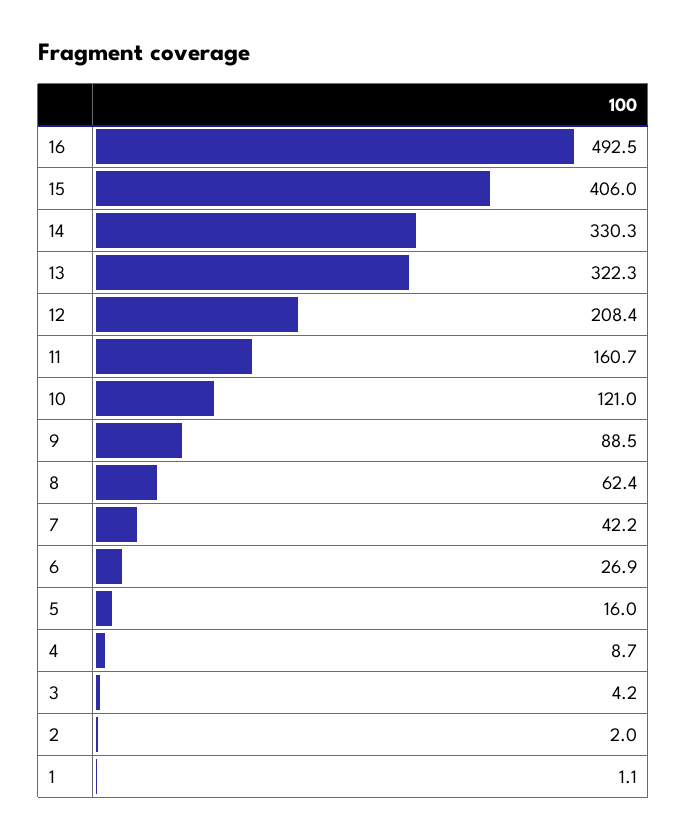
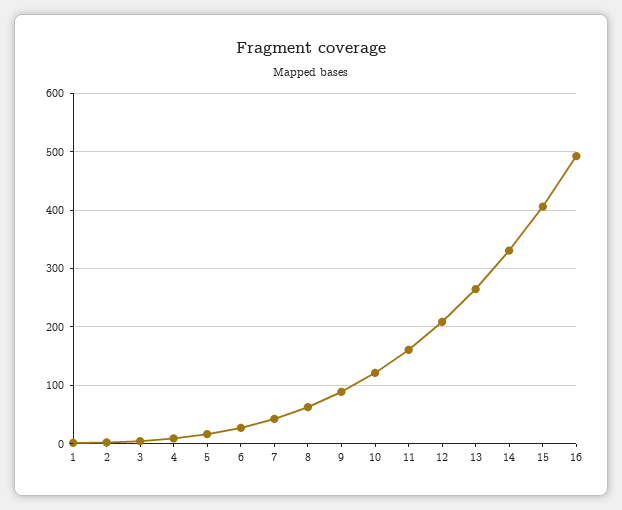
  {
    "16": 492.5,
    "15": 406,
    "14": 330.3,
-   "13": 322.3,
+   "13": 260,
    "12": 208.4,
    "11": 160.7,
    "10": 121,
    "9": 88.5,
    "8": 62.4,
    "7": 42.2,
    "6": 26.9,
    "5": 16,
    "4": 8.7,
    "3": 4.2,
    "2": 2,
    "1": 1.1
  }

